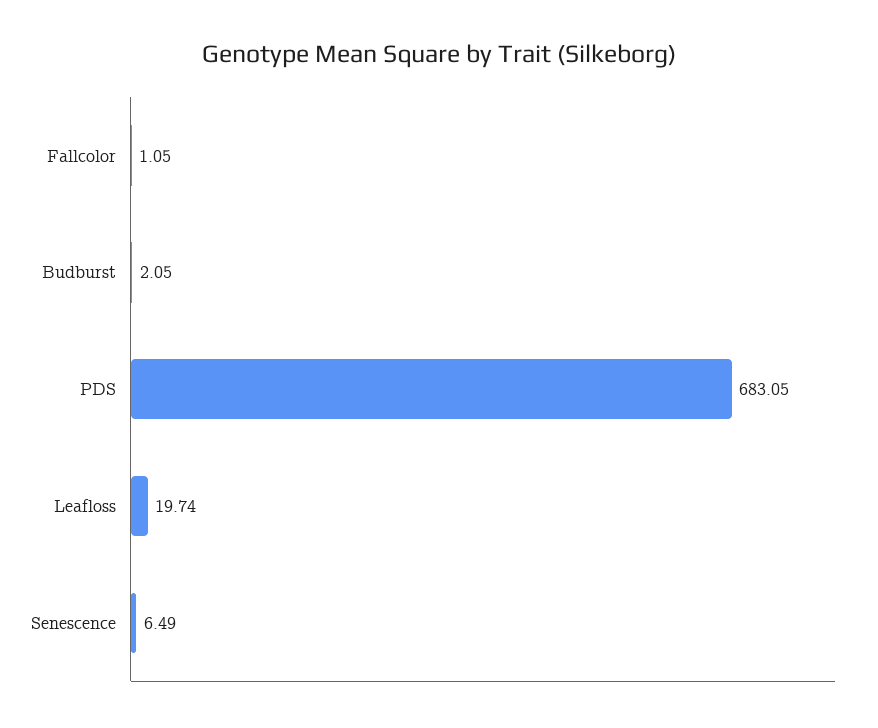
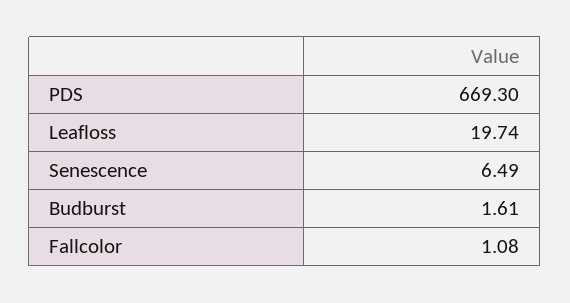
  {
-   "Fallcolor": 1.05,
+   "Fallcolor": 1.08,
-   "Budburst": 2.05,
+   "Budburst": 1.61,
-   "PDS": 683.05,
+   "PDS": 669.3,
    "Leafloss": 19.74,
    "Senescence": 6.49
  }

